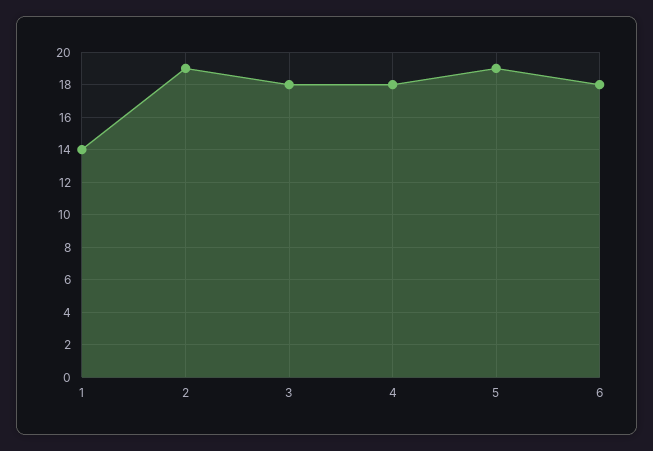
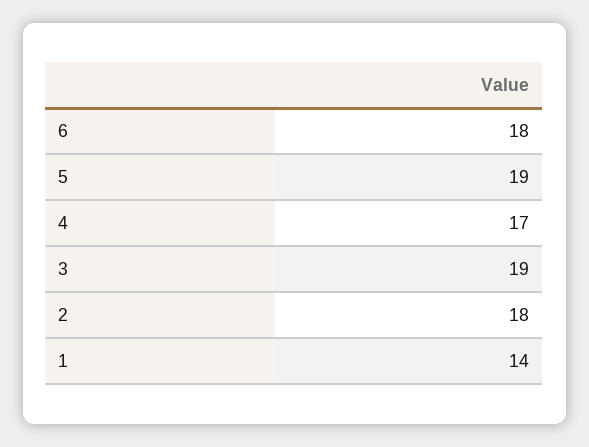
  {
    "1": 14,
-   "2": 19,
+   "2": 18,
-   "3": 18,
+   "3": 19,
-   "4": 18,
+   "4": 17,
    "5": 19,
    "6": 18
  }

